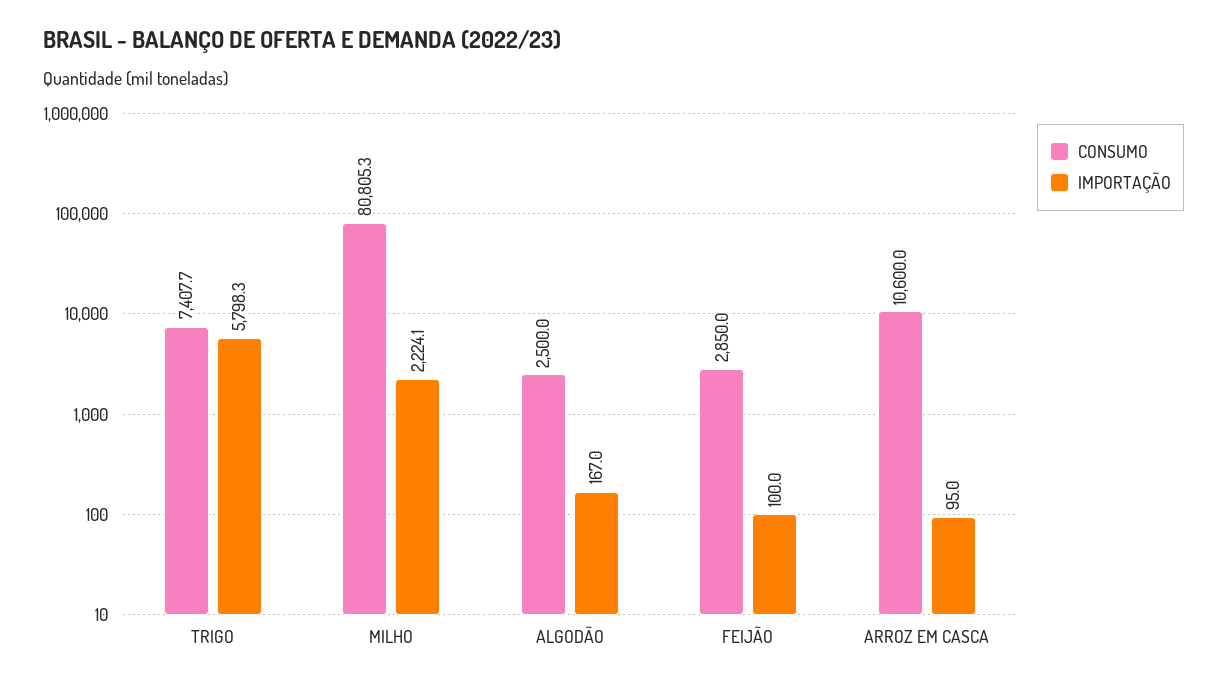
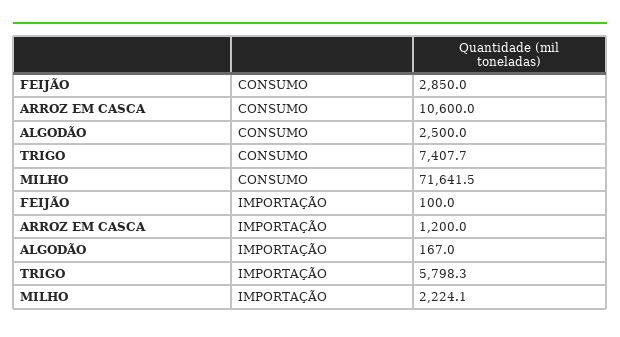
  {
    "CONSUMO": {
      "TRIGO": 7407.7,
-     "MILHO": 80805.3,
+     "MILHO": 71641.5,
      "ALGODÃO": 2500,
      "FEIJÃO": 2850,
      "ARROZ EM CASCA": 10600
    },
    "IMPORTAÇÃO": {
      "TRIGO": 5798.3,
      "MILHO": 2224.1,
      "ALGODÃO": 167,
      "FEIJÃO": 100,
-     "ARROZ EM CASCA": 95
+     "ARROZ EM CASCA": 1200
    }
  }

